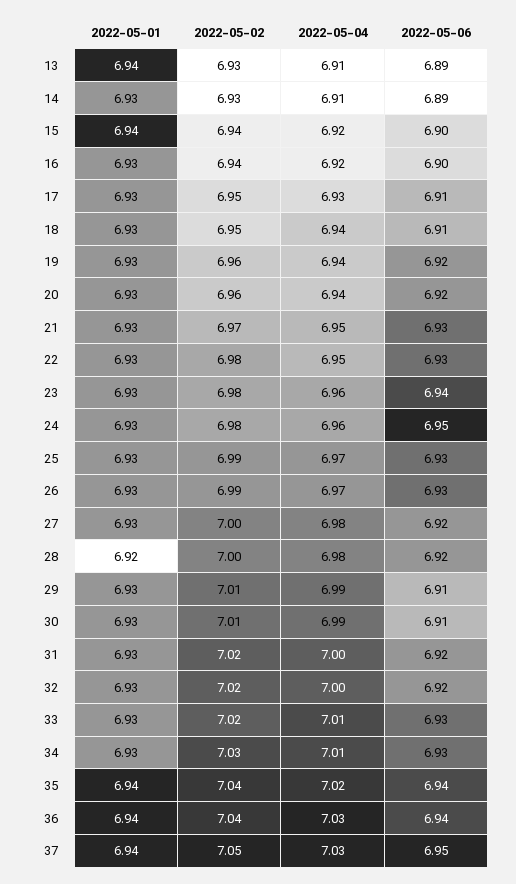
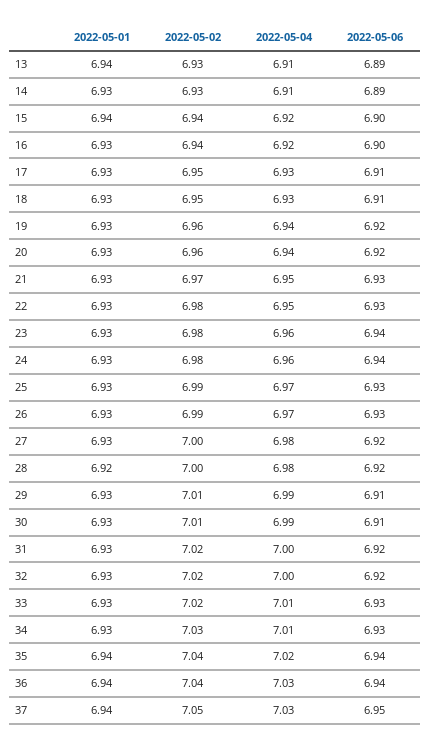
  {
    "2022-05-01": {
      "13": 6.94,
      "14": 6.93,
      "15": 6.94,
      "16": 6.93,
      "17": 6.93,
      "18": 6.93,
      "19": 6.93,
      "20": 6.93,
      "21": 6.93,
      "22": 6.93,
      "23": 6.93,
      "24": 6.93,
      "25": 6.93,
      "26": 6.93,
      "27": 6.93,
      "28": 6.92,
      "29": 6.93,
      "30": 6.93,
      "31": 6.93,
      "32": 6.93,
      "33": 6.93,
      "34": 6.93,
      "35": 6.94,
      "36": 6.94,
      "37": 6.94
    },
    "2022-05-02": {
      "13": 6.93,
      "14": 6.93,
      "15": 6.94,
      "16": 6.94,
      "17": 6.95,
      "18": 6.95,
      "19": 6.96,
      "20": 6.96,
      "21": 6.97,
      "22": 6.98,
      "23": 6.98,
      "24": 6.98,
      "25": 6.99,
      "26": 6.99,
      "27": 7,
      "28": 7,
      "29": 7.01,
      "30": 7.01,
      "31": 7.02,
      "32": 7.02,
      "33": 7.02,
      "34": 7.03,
      "35": 7.04,
      "36": 7.04,
      "37": 7.05
    },
    "2022-05-04": {
      "13": 6.91,
      "14": 6.91,
      "15": 6.92,
      "16": 6.92,
      "17": 6.93,
-     "18": 6.94,
+     "18": 6.93,
      "19": 6.94,
      "20": 6.94,
      "21": 6.95,
      "22": 6.95,
      "23": 6.96,
      "24": 6.96,
      "25": 6.97,
      "26": 6.97,
      "27": 6.98,
      "28": 6.98,
      "29": 6.99,
      "30": 6.99,
      "31": 7,
      "32": 7,
      "33": 7.01,
      "34": 7.01,
      "35": 7.02,
      "36": 7.03,
      "37": 7.03
    },
    "2022-05-06": {
      "13": 6.89,
      "14": 6.89,
      "15": 6.9,
      "16": 6.9,
      "17": 6.91,
      "18": 6.91,
      "19": 6.92,
      "20": 6.92,
      "21": 6.93,
      "22": 6.93,
      "23": 6.94,
-     "24": 6.95,
+     "24": 6.94,
      "25": 6.93,
      "26": 6.93,
      "27": 6.92,
      "28": 6.92,
      "29": 6.91,
      "30": 6.91,
      "31": 6.92,
      "32": 6.92,
      "33": 6.93,
      "34": 6.93,
      "35": 6.94,
      "36": 6.94,
      "37": 6.95
    }
  }

